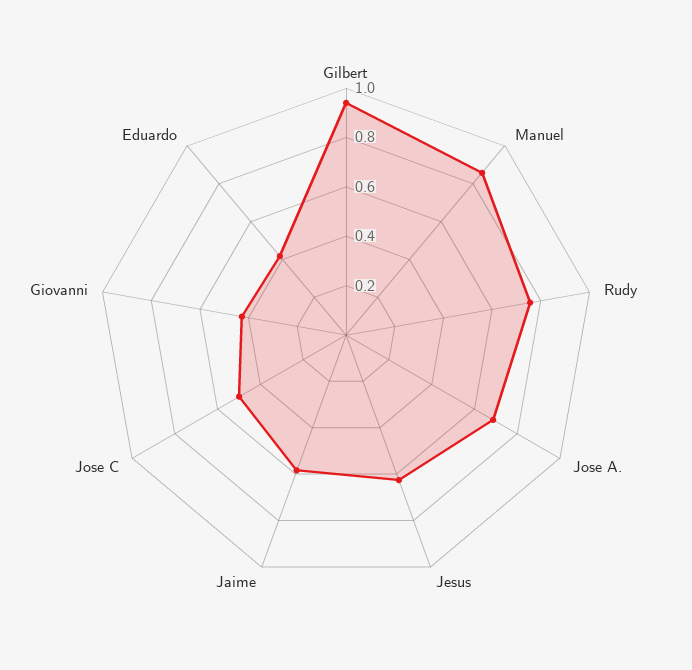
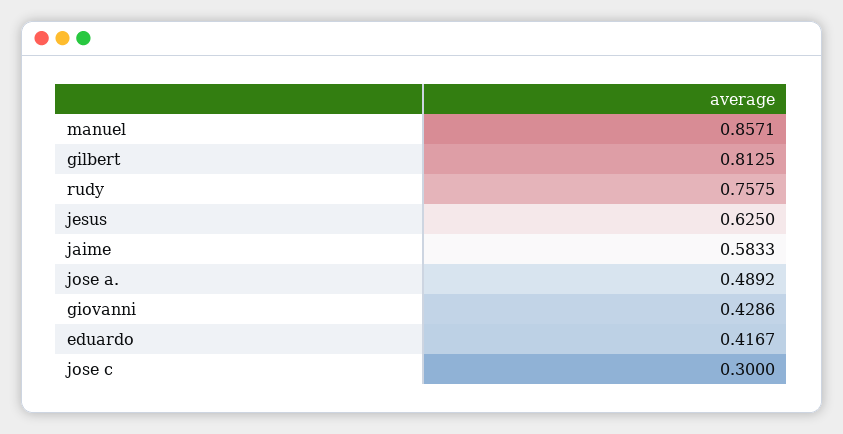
  {
-   "Gilbert": 0.95,
+   "Gilbert": 0.8125,
    "Manuel": 0.8571,
    "Rudy": 0.7575,
-   "Jose A.": 0.7,
+   "Jose A.": 0.4892,
    "Jesus": 0.625,
    "Jaime": 0.5833,
-   "Jose C": 0.5,
+   "Jose C": 0.3,
    "Giovanni": 0.4286,
    "Eduardo": 0.4167
  }

